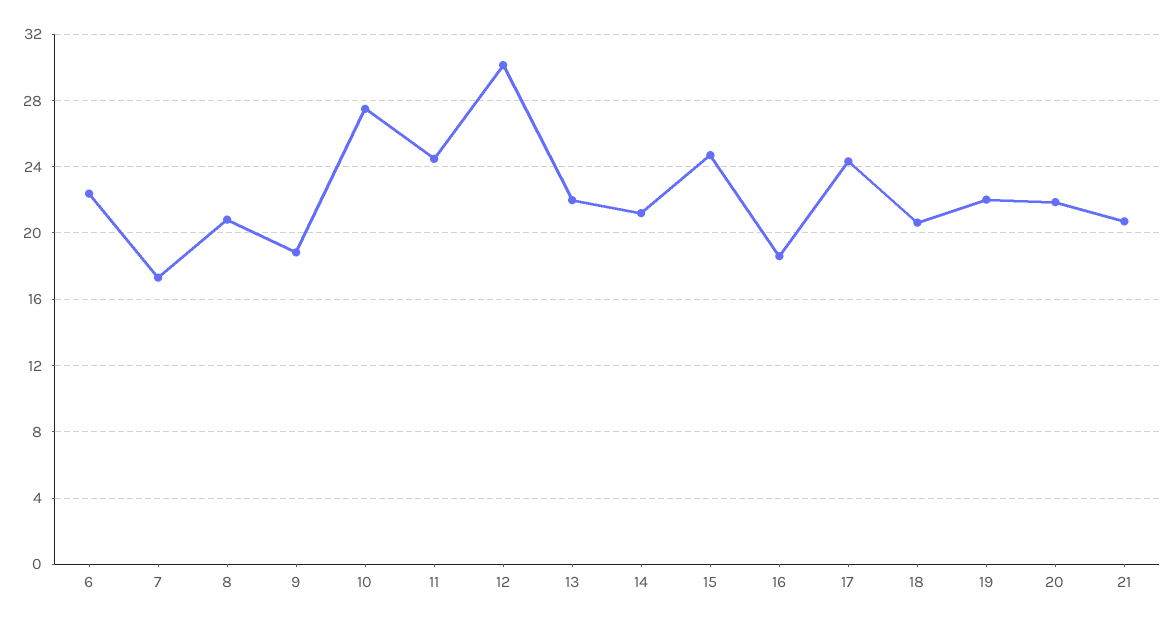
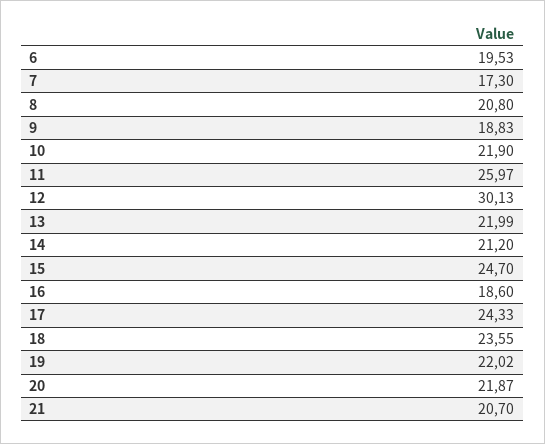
  {
-   "6": 22.5,
+   "6": 19.53,
    "7": 17.3,
    "8": 20.8,
    "9": 18.83,
-   "10": 27.5,
+   "10": 21.9,
-   "11": 24.5,
+   "11": 25.97,
    "12": 30.13,
    "13": 21.99,
    "14": 21.2,
    "15": 24.7,
    "16": 18.6,
    "17": 24.33,
-   "18": 20.5,
+   "18": 23.55,
    "19": 22.02,
    "20": 21.87,
    "21": 20.7
  }

